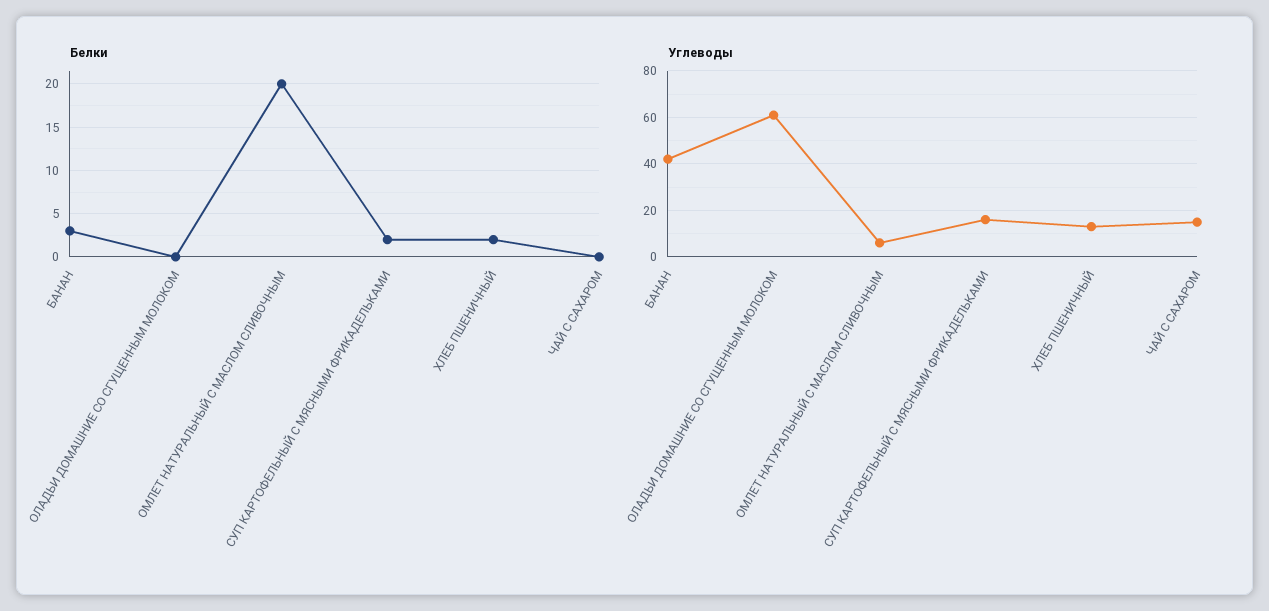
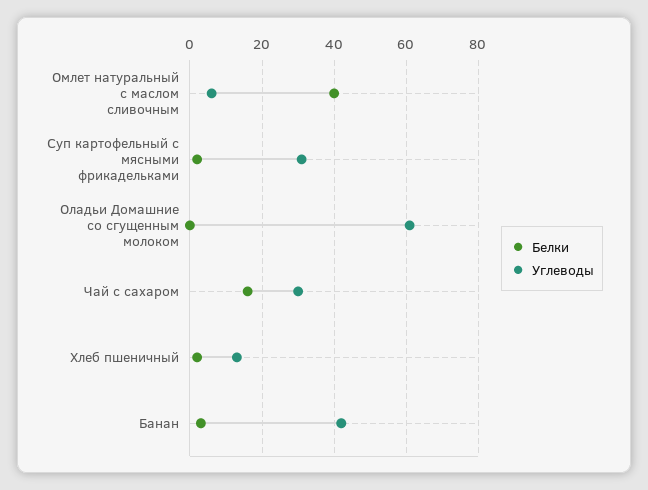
  {
    "Белки": {
      "БАНАН": 3,
      "ОЛАДЬИ ДОМАШНИЕ СО СГУЩЕННЫМ МОЛОКОМ": 0,
-     "ОМЛЕТ НАТУРАЛЬНЫЙ С МАСЛОМ СЛИВОЧНЫМ": 20,
+     "ОМЛЕТ НАТУРАЛЬНЫЙ С МАСЛОМ СЛИВОЧНЫМ": 40,
      "СУП КАРТОФЕЛЬНЫЙ С МЯСНЫМИ ФРИКАДЕЛЬКАМИ": 2,
      "ХЛЕБ ПШЕНИЧНЫЙ": 2,
-     "ЧАЙ С САХАРОМ": 0
+     "ЧАЙ С САХАРОМ": 15
    },
    "Углеводы": {
      "БАНАН": 40,
      "ОЛАДЬИ ДОМАШНИЕ СО СГУЩЕННЫМ МОЛОКОМ": 60,
      "ОМЛЕТ НАТУРАЛЬНЫЙ С МАСЛОМ СЛИВОЧНЫМ": 5,
-     "СУП КАРТОФЕЛЬНЫЙ С МЯСНЫМИ ФРИКАДЕЛЬКАМИ": 15,
+     "СУП КАРТОФЕЛЬНЫЙ С МЯСНЫМИ ФРИКАДЕЛЬКАМИ": 30,
      "ХЛЕБ ПШЕНИЧНЫЙ": 15,
-     "ЧАЙ С САХАРОМ": 15
+     "ЧАЙ С САХАРОМ": 30
    }
  }

